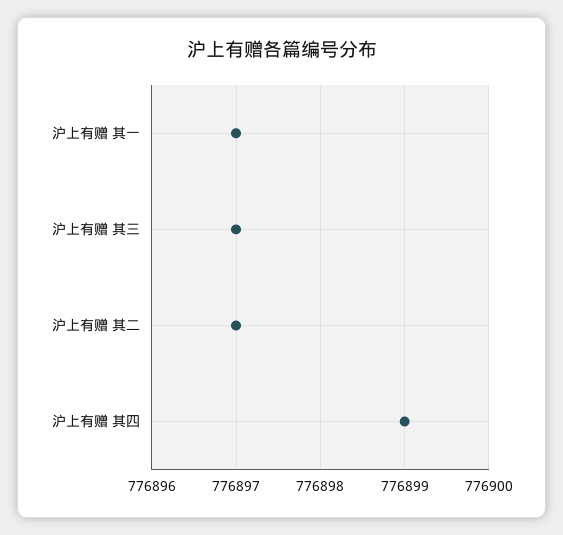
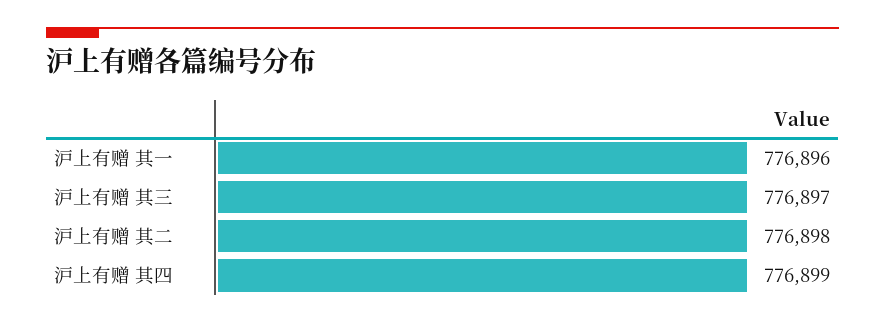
  {
-   "沪上有赠 其一": 776897,
+   "沪上有赠 其一": 776896,
    "沪上有赠 其三": 776897,
-   "沪上有赠 其二": 776897,
+   "沪上有赠 其二": 776898,
    "沪上有赠 其四": 776899
  }

